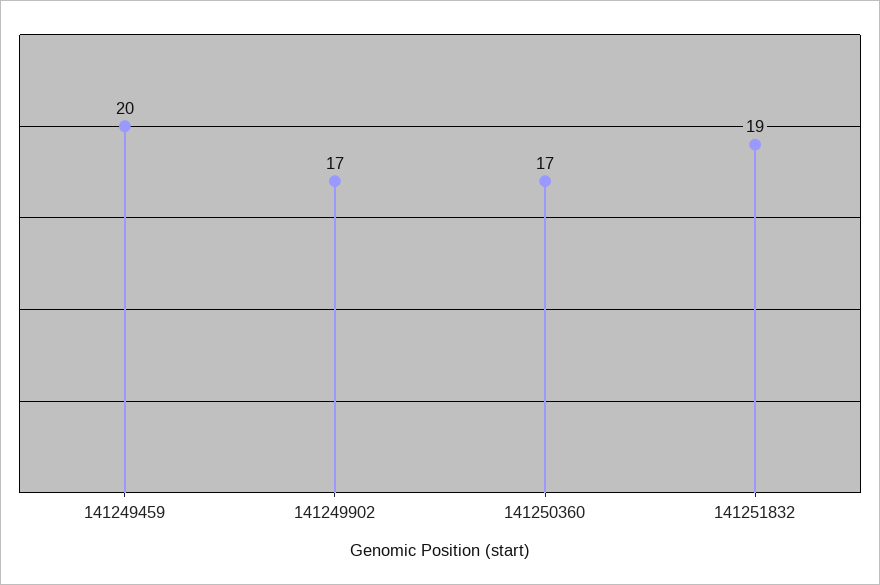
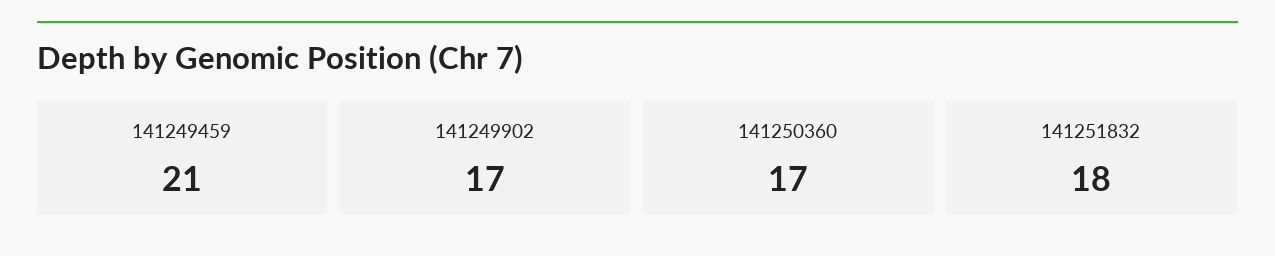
  {
-   "141249459": 20,
+   "141249459": 21,
    "141249902": 17,
    "141250360": 17,
-   "141251832": 19
+   "141251832": 18
  }

